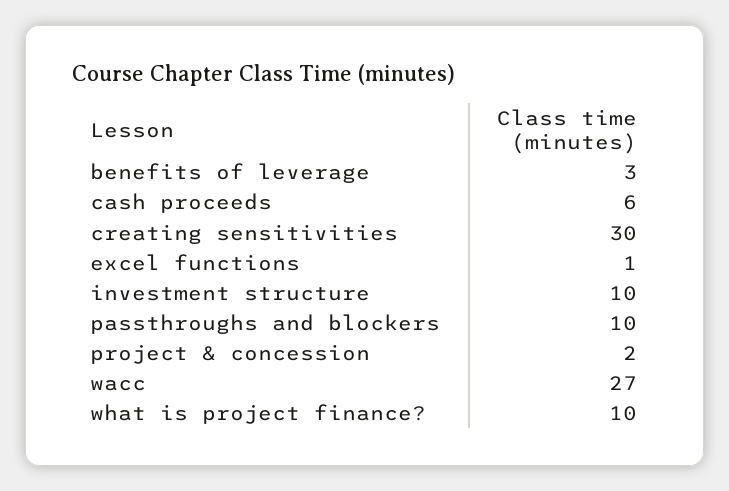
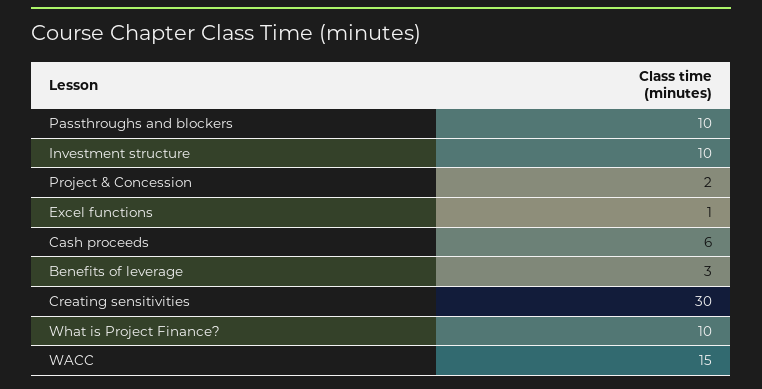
  {
    "benefits of leverage": 3,
    "cash proceeds": 6,
    "creating sensitivities": 30,
    "excel functions": 1,
    "investment structure": 10,
    "passthroughs and blockers": 10,
    "project & concession": 2,
-   "wacc": 27,
+   "wacc": 15,
    "what is project finance?": 10
  }

